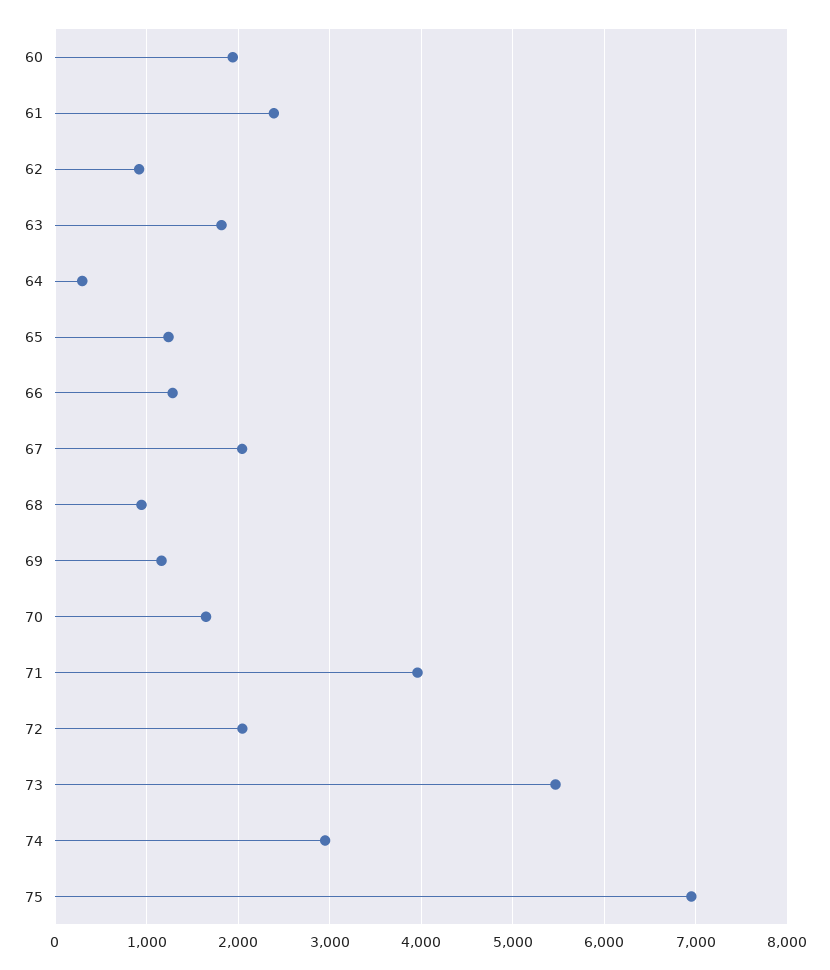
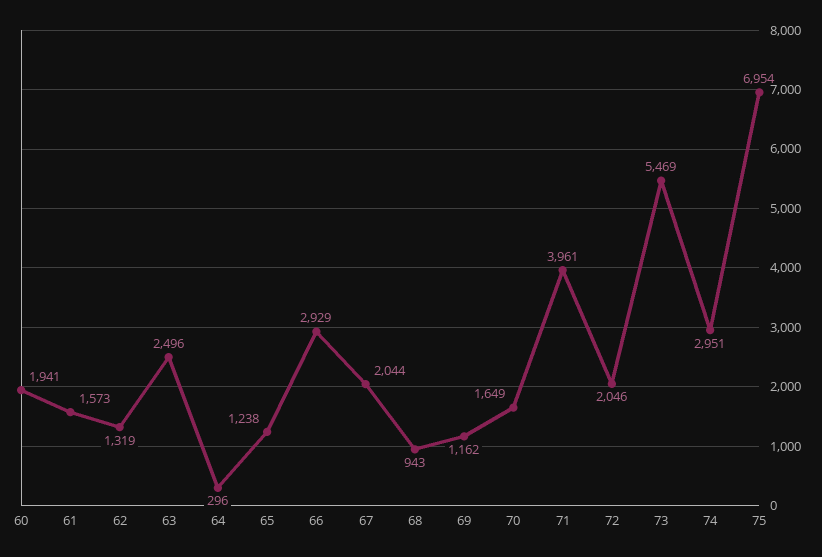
  {
    "60": 1941,
-   "61": 2400,
+   "61": 1573,
-   "62": 900,
+   "62": 1319,
-   "63": 1800,
+   "63": 2496,
    "64": 296,
    "65": 1238,
-   "66": 1300,
+   "66": 2929,
    "67": 2044,
    "68": 943,
    "69": 1162,
    "70": 1649,
    "71": 3961,
    "72": 2046,
    "73": 5469,
    "74": 2951,
    "75": 6954
  }

